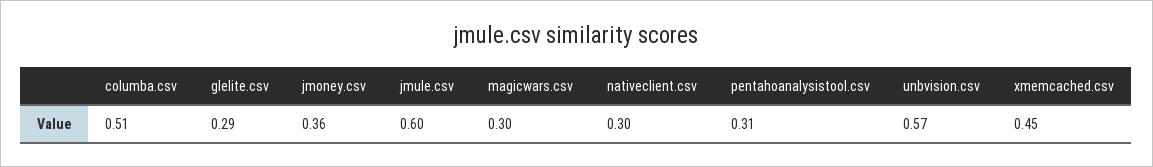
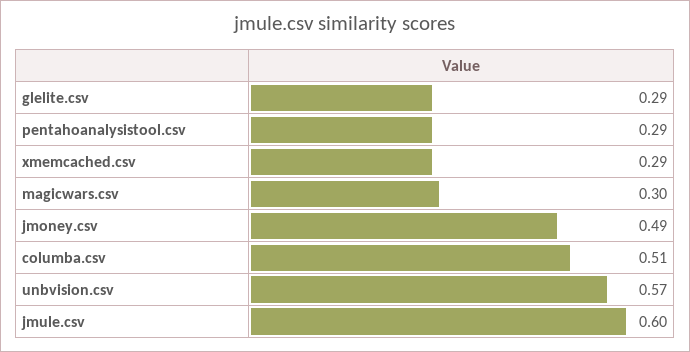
  {
    "columba.csv": 0.51,
    "glelite.csv": 0.29,
-   "jmoney.csv": 0.36,
+   "jmoney.csv": 0.49,
    "jmule.csv": 0.6,
    "magicwars.csv": 0.3,
-   "nativeclient.csv": 0.3,
-   "pentahoanalysistool.csv": 0.31,
+   "pentahoanalysistool.csv": 0.29,
    "unbvision.csv": 0.57,
-   "xmemcached.csv": 0.45
+   "xmemcached.csv": 0.29
  }

